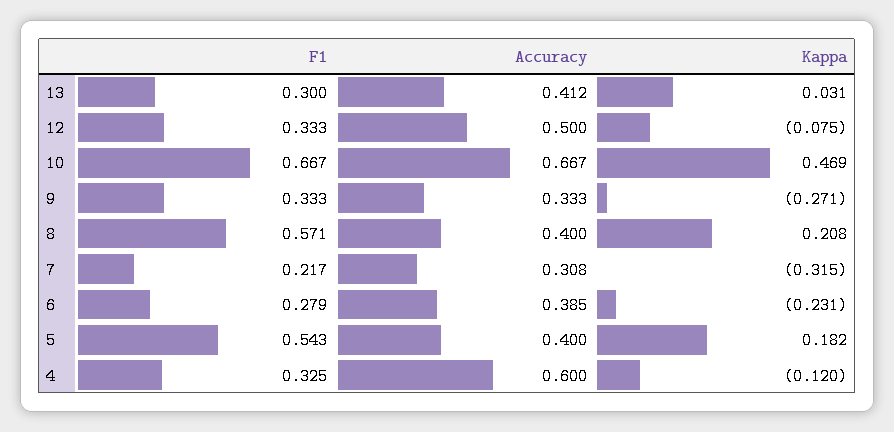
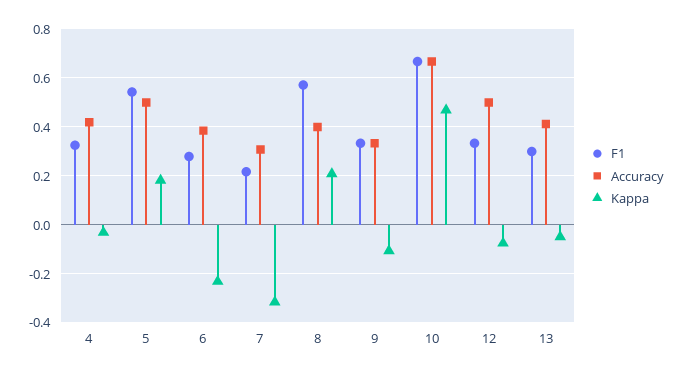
  {
    "F1": {
      "13": 0.3,
      "12": 0.333,
      "10": 0.667,
      "9": 0.333,
      "8": 0.571,
      "7": 0.217,
      "6": 0.279,
      "5": 0.543,
      "4": 0.325
    },
    "Accuracy": {
      "13": 0.412,
      "12": 0.5,
      "10": 0.667,
      "9": 0.333,
      "8": 0.4,
      "7": 0.308,
      "6": 0.385,
-     "5": 0.4,
+     "5": 0.5,
-     "4": 0.6
+     "4": 0.425
    },
    "Kappa": {
-     "13": 0.031,
+     "13": -0.05,
      "12": -0.075,
      "10": 0.469,
-     "9": -0.271,
+     "9": -0.1,
      "8": 0.208,
      "7": -0.315,
      "6": -0.231,
      "5": 0.182,
-     "4": -0.12
+     "4": -0.025
    }
  }

